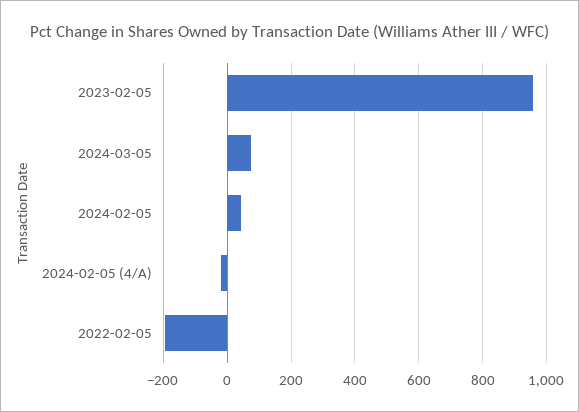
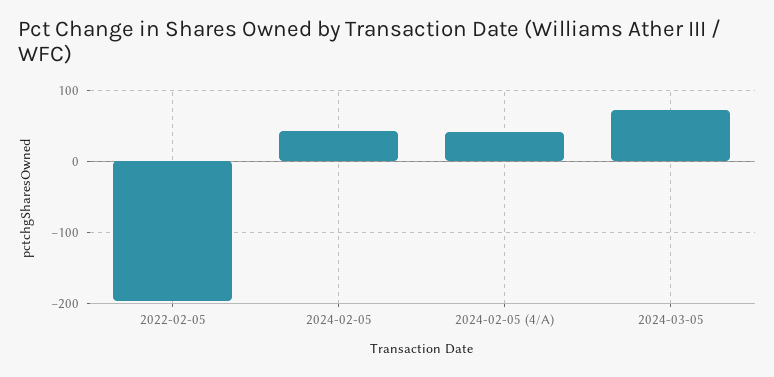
  {
-   "2023-02-05": 960,
    "2024-03-05": 70,
    "2024-02-05": 40,
-   "2024-02-05 (4/A)": -20,
+   "2024-02-05 (4/A)": 40,
    "2022-02-05": -200
  }

